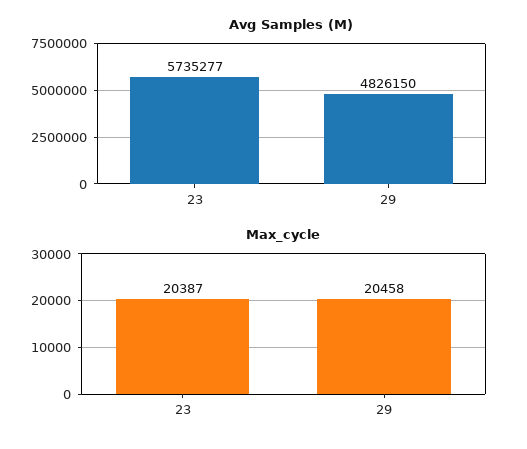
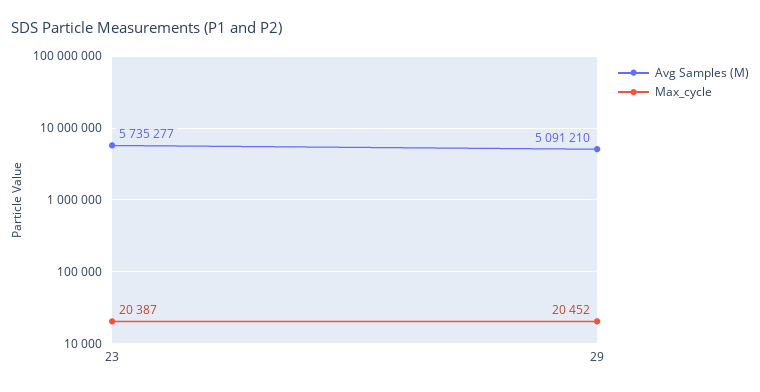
  {
    "Avg Samples (M)": {
      "23": 5735277,
-     "29": 4826150
+     "29": 5091210
    },
    "Max_cycle": {
      "23": 20387,
-     "29": 20458
+     "29": 20452
    }
  }

